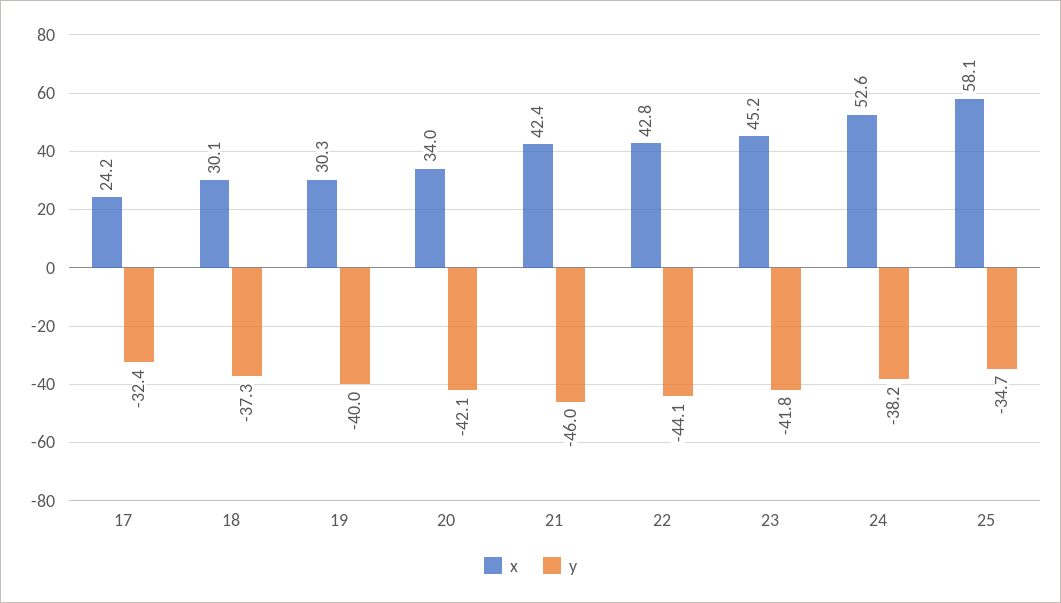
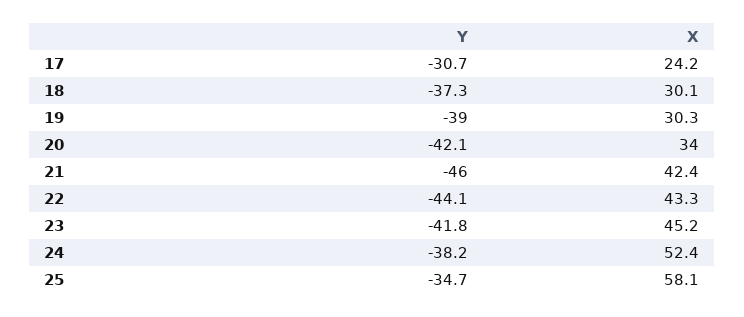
  {
    "x": {
      "17": 24.2,
      "18": 30.1,
      "19": 30.3,
      "20": 34,
      "21": 42.4,
-     "22": 42.8,
+     "22": 43.3,
      "23": 45.2,
-     "24": 52.6,
+     "24": 52.4,
      "25": 58.1
    },
    "y": {
-     "17": -32.4,
+     "17": -30.7,
      "18": -37.3,
-     "19": -40,
+     "19": -39,
      "20": -42.1,
      "21": -46,
      "22": -44.1,
      "23": -41.8,
      "24": -38.2,
      "25": -34.7
    }
  }

